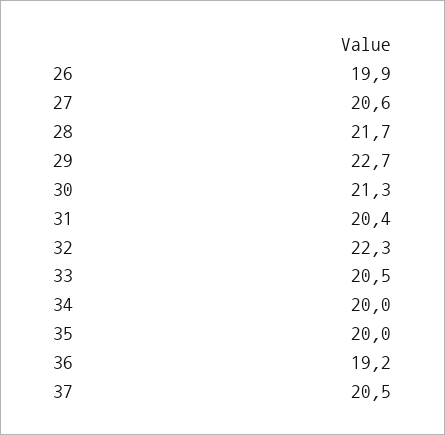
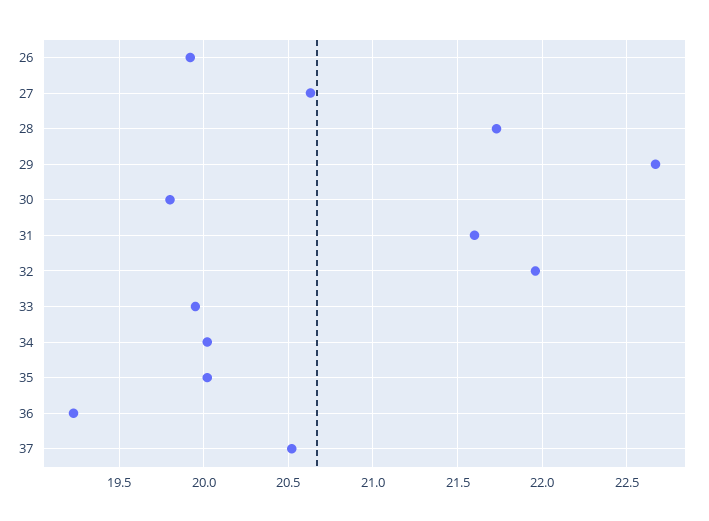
  {
    "26": 19.9,
    "27": 20.6,
    "28": 21.7,
    "29": 22.7,
-   "30": 21.3,
+   "30": 19.8,
-   "31": 20.4,
+   "31": 21.6,
-   "32": 22.3,
+   "32": 21.95,
-   "33": 20.5,
+   "33": 19.95,
    "34": 20,
    "35": 20,
    "36": 19.2,
    "37": 20.5
  }

